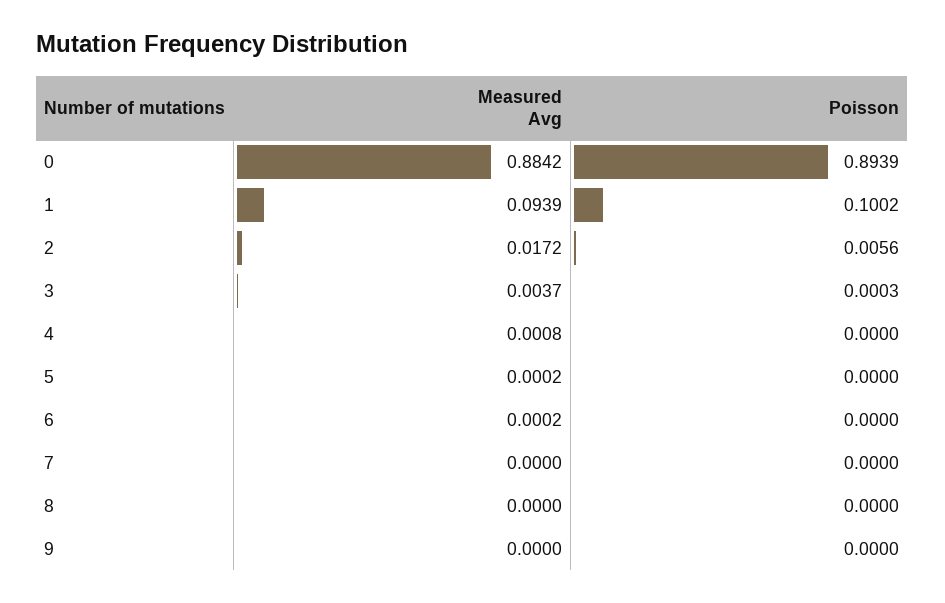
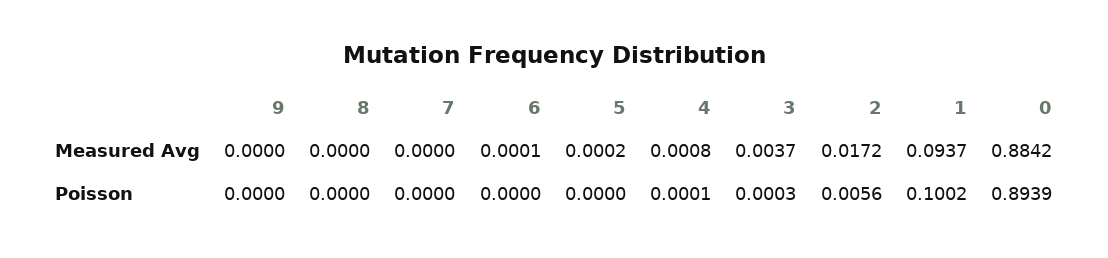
  {
    "Measured Avg": {
      "0": 0.8842,
-     "1": 0.0939,
+     "1": 0.0937,
      "2": 0.0172,
      "3": 0.0037,
      "4": 0.0008,
      "5": 0.0002,
-     "6": 0.0002,
+     "6": 0.0001,
      "7": 0,
      "8": 0,
      "9": 0
    },
    "Poisson": {
      "0": 0.8939,
      "1": 0.1002,
      "2": 0.0056,
      "3": 0.0003,
-     "4": 0,
+     "4": 0.0001,
      "5": 0,
      "6": 0,
      "7": 0,
      "8": 0,
      "9": 0
    }
  }

